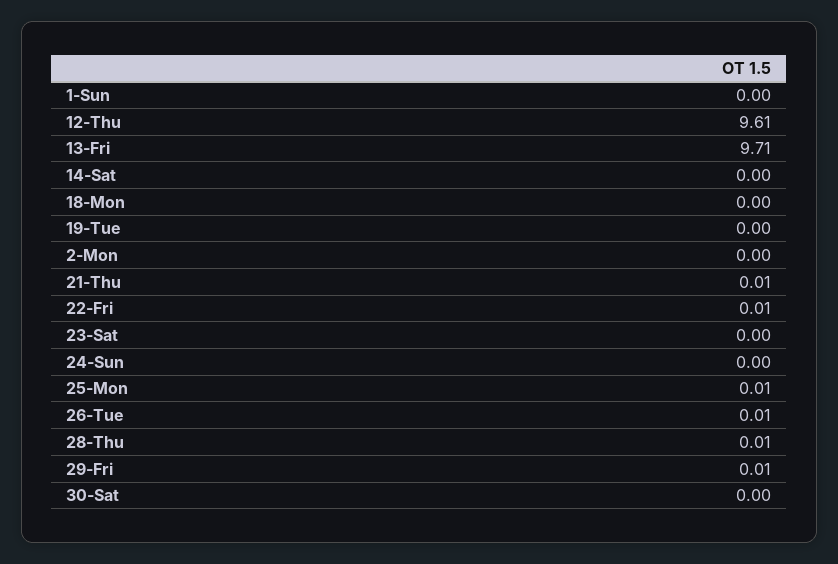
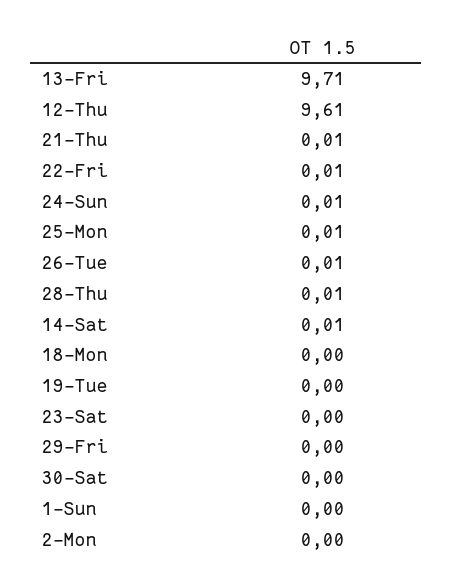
  {
    "1-Sun": 0,
    "12-Thu": 9.61,
    "13-Fri": 9.71,
-   "14-Sat": 0,
+   "14-Sat": 0.01,
    "18-Mon": 0,
    "19-Tue": 0,
    "2-Mon": 0,
    "21-Thu": 0.01,
    "22-Fri": 0.01,
    "23-Sat": 0,
-   "24-Sun": 0,
+   "24-Sun": 0.01,
    "25-Mon": 0.01,
    "26-Tue": 0.01,
    "28-Thu": 0.01,
-   "29-Fri": 0.01,
+   "29-Fri": 0,
    "30-Sat": 0
  }

